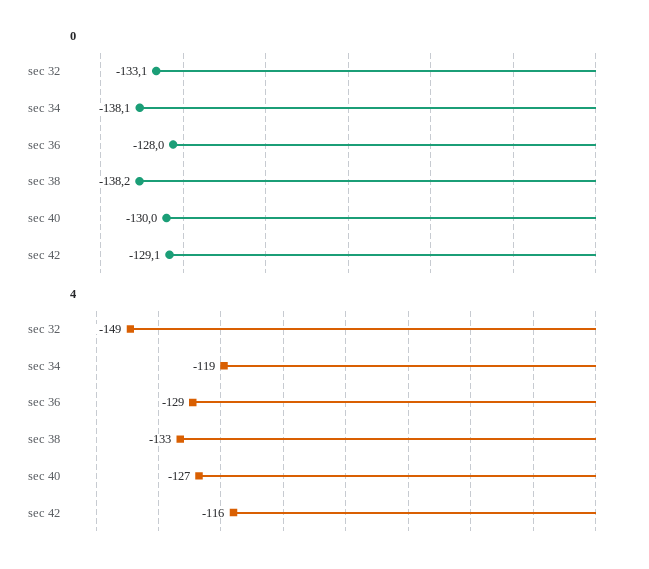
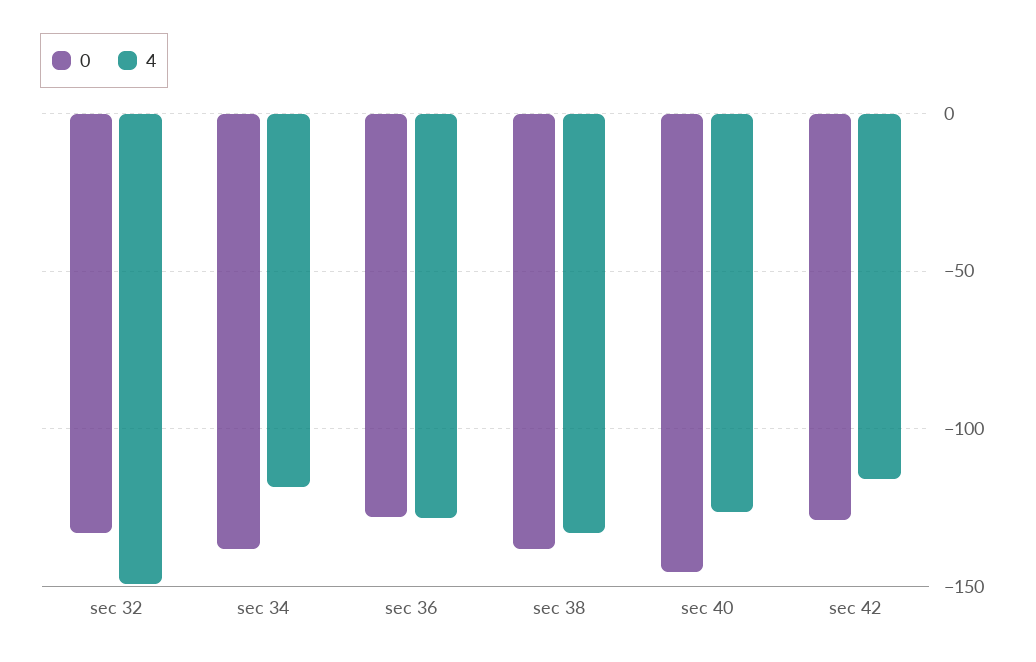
  {
    "0": {
      "sec 32": -133.1,
      "sec 34": -138.1,
      "sec 36": -128,
      "sec 38": -138.2,
-     "sec 40": -130,
+     "sec 40": -145,
      "sec 42": -129.1
    },
    "4": {
      "sec 32": -149,
      "sec 34": -119,
      "sec 36": -129,
      "sec 38": -133,
      "sec 40": -127,
      "sec 42": -116
    }
  }

